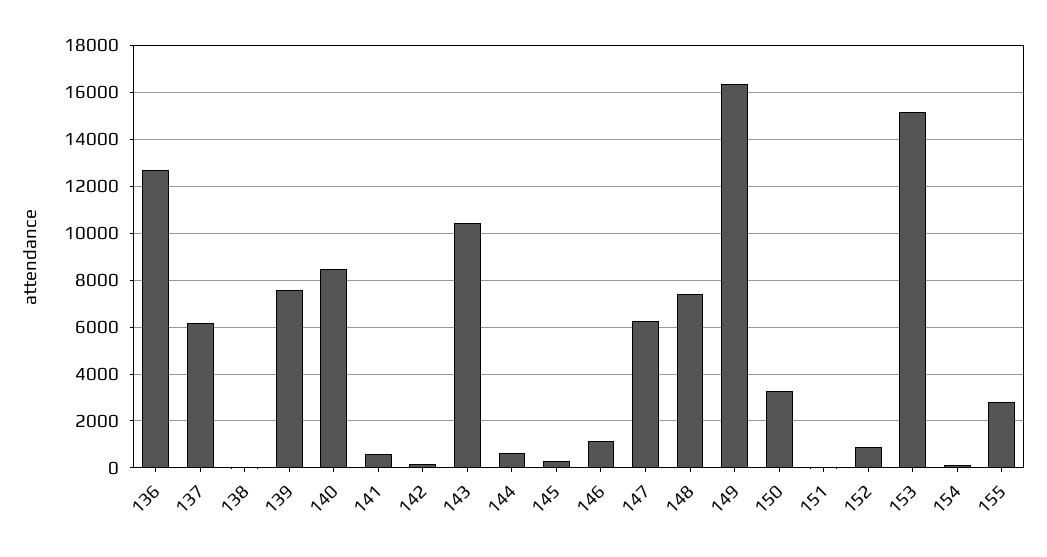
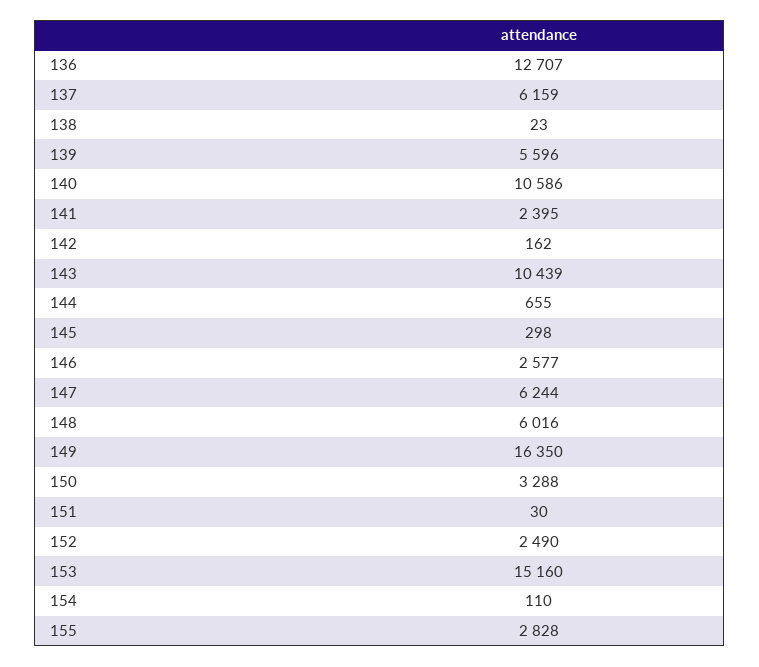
  {
    "136": 12707,
    "137": 6159,
    "138": 23,
-   "139": 7500,
+   "139": 5596,
-   "140": 8500,
+   "140": 10586,
-   "141": 500,
+   "141": 2395,
    "142": 162,
    "143": 10439,
    "144": 655,
    "145": 298,
-   "146": 1000,
+   "146": 2577,
    "147": 6244,
-   "148": 7500,
+   "148": 6016,
    "149": 16350,
    "150": 3288,
    "151": 30,
-   "152": 1000,
+   "152": 2490,
    "153": 15160,
    "154": 110,
    "155": 2828
  }

